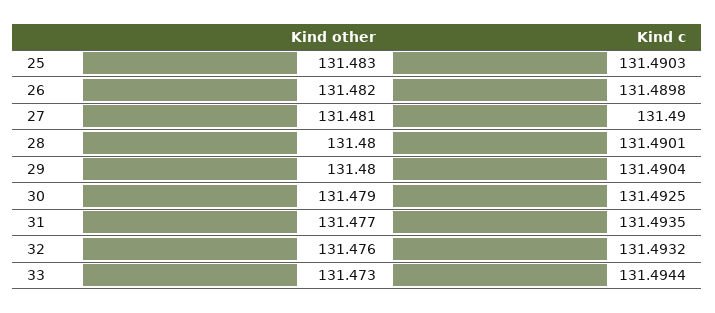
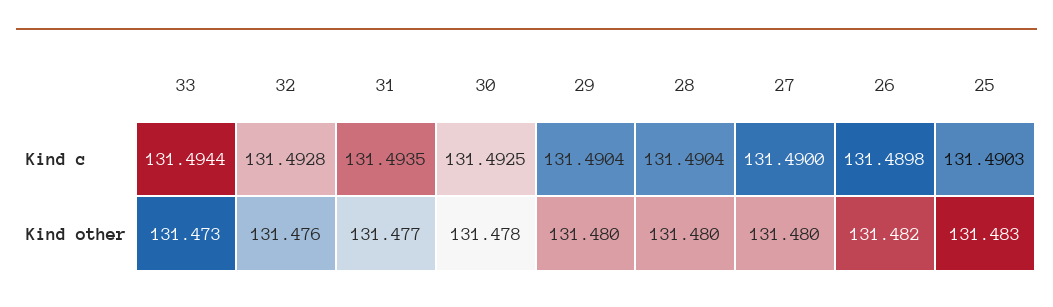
  {
    "Kind other": {
      "25": 131.483,
      "26": 131.482,
-     "27": 131.481,
+     "27": 131.48,
      "28": 131.48,
      "29": 131.48,
-     "30": 131.479,
+     "30": 131.478,
      "31": 131.477,
      "32": 131.476,
      "33": 131.473
    },
    "Kind c": {
      "25": 131.4903,
      "26": 131.4898,
      "27": 131.49,
-     "28": 131.4901,
+     "28": 131.4904,
      "29": 131.4904,
      "30": 131.4925,
      "31": 131.4935,
-     "32": 131.4932,
+     "32": 131.4928,
      "33": 131.4944
    }
  }

